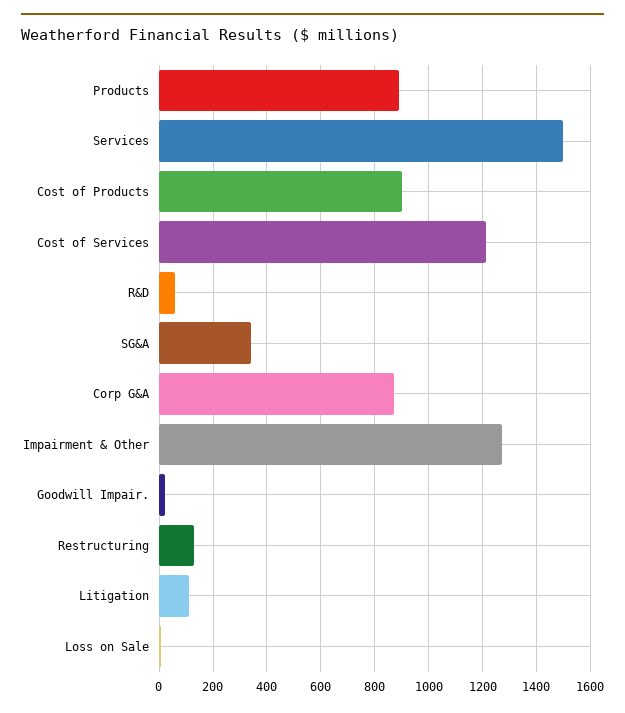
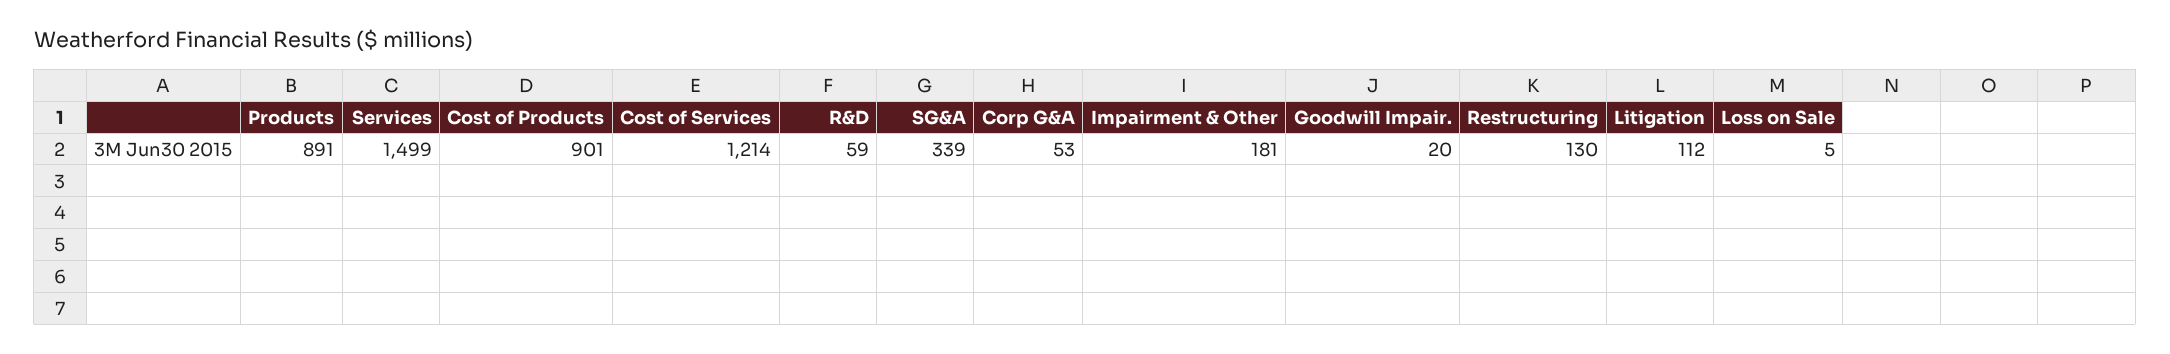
  {
    "Products": 891,
    "Services": 1499,
    "Cost of Products": 901,
    "Cost of Services": 1214,
    "R&D": 59,
    "SG&A": 339,
-   "Corp G&A": 875,
+   "Corp G&A": 53,
-   "Impairment & Other": 1275,
+   "Impairment & Other": 181,
    "Goodwill Impair.": 20,
    "Restructuring": 130,
    "Litigation": 112,
    "Loss on Sale": 5
  }

